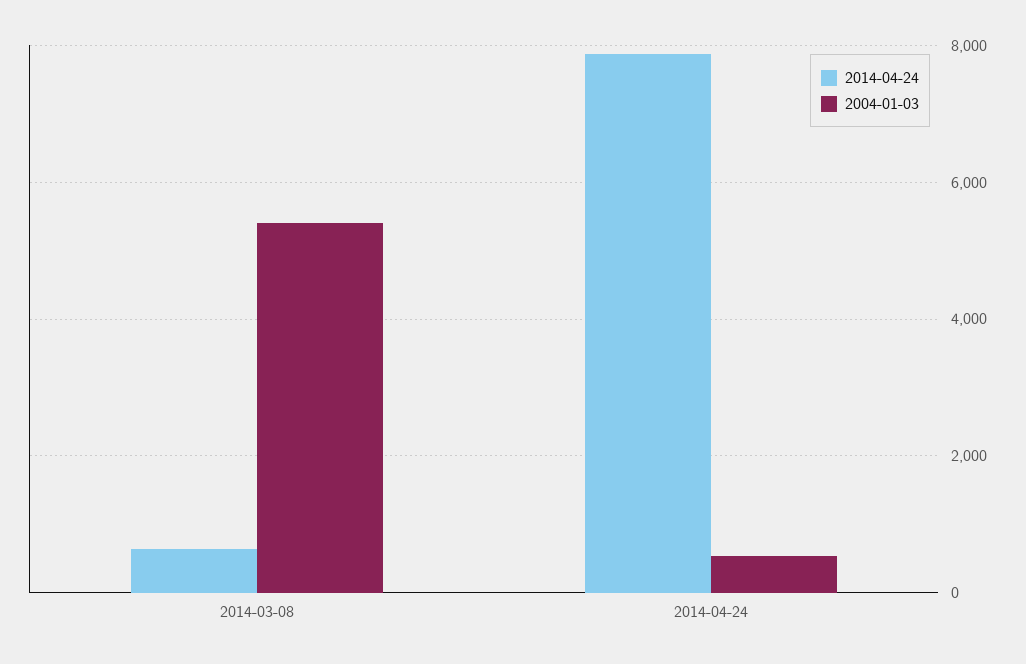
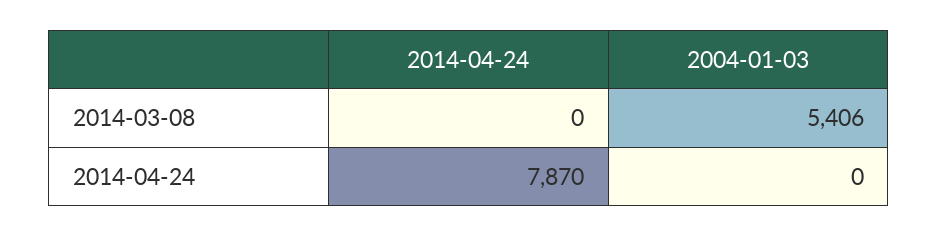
  {
    "2014-04-24": {
-     "2014-03-08": 600,
+     "2014-03-08": 0,
      "2014-04-24": 7870
    },
    "2004-01-03": {
      "2014-03-08": 5406,
-     "2014-04-24": 600
+     "2014-04-24": 0
    }
  }

